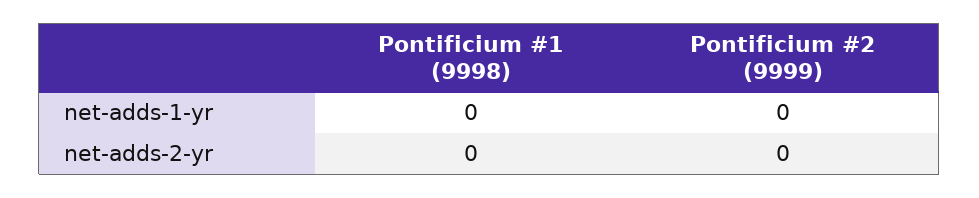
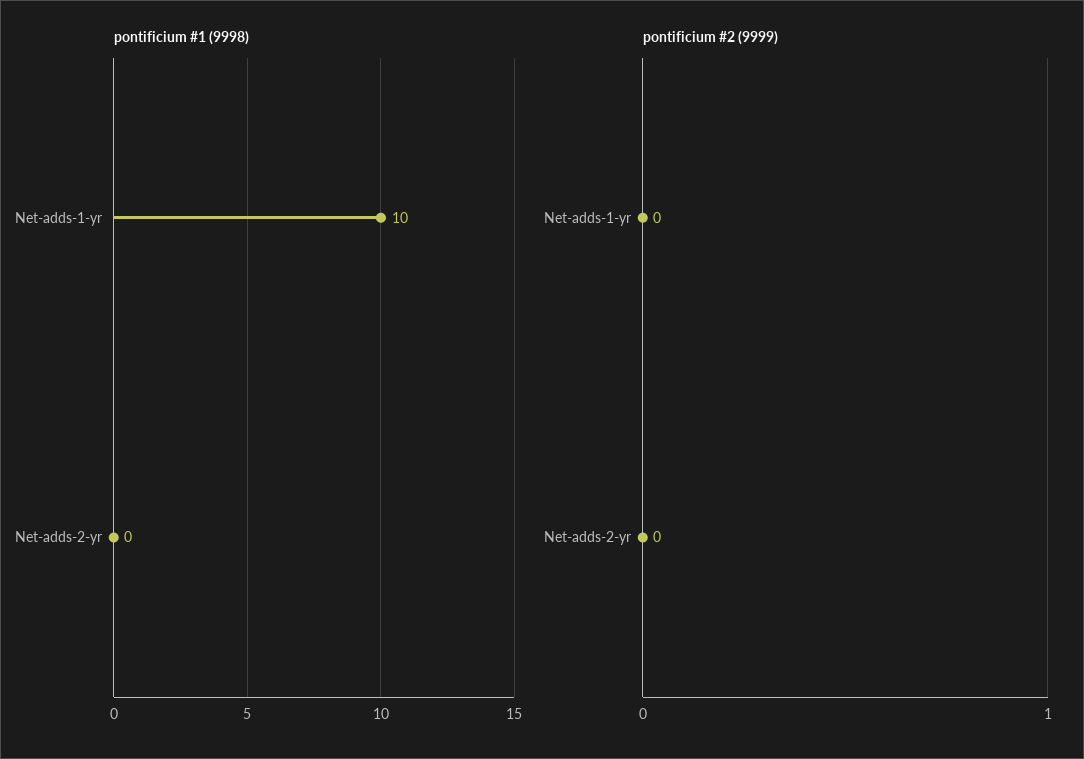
  {
    "Pontificium #1 (9998)": {
-     "net-adds-1-yr": 0,
+     "net-adds-1-yr": 10,
      "net-adds-2-yr": 0
    },
    "Pontificium #2 (9999)": {
      "net-adds-1-yr": 0,
      "net-adds-2-yr": 0
    }
  }

